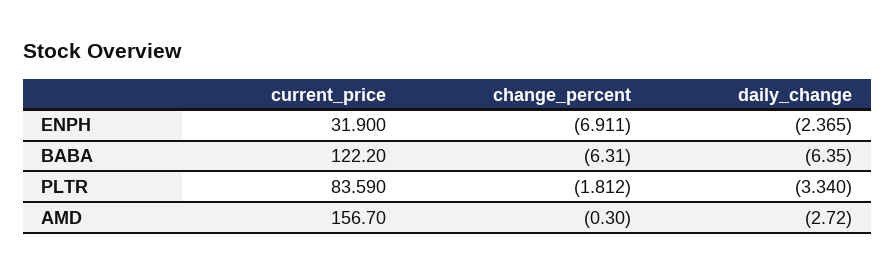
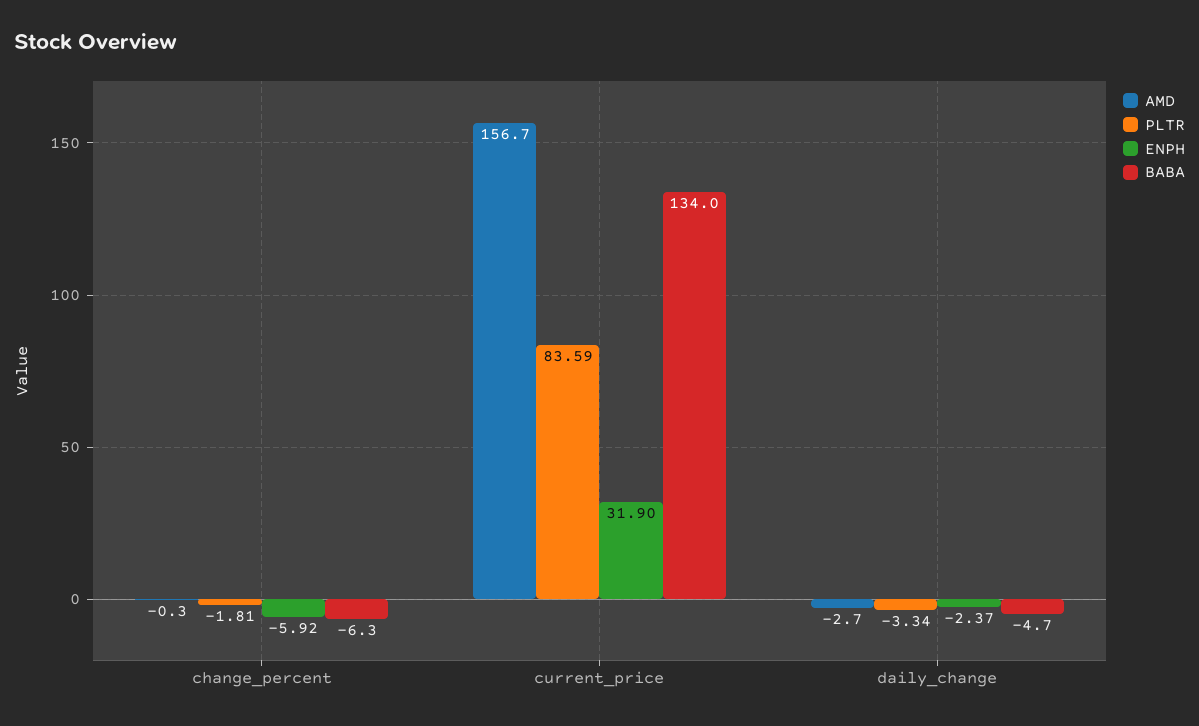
  {
    "ENPH": {
      "current_price": 31.9,
-     "change_percent": -6.911,
+     "change_percent": -5.92,
      "daily_change": -2.365
    },
    "BABA": {
-     "current_price": 122.2,
+     "current_price": 134,
      "change_percent": -6.31,
-     "daily_change": -6.35
+     "daily_change": -4.7
    },
    "PLTR": {
      "current_price": 83.59,
      "change_percent": -1.812,
      "daily_change": -3.34
    },
    "AMD": {
      "current_price": 156.7,
      "change_percent": -0.3,
      "daily_change": -2.72
    }
  }

